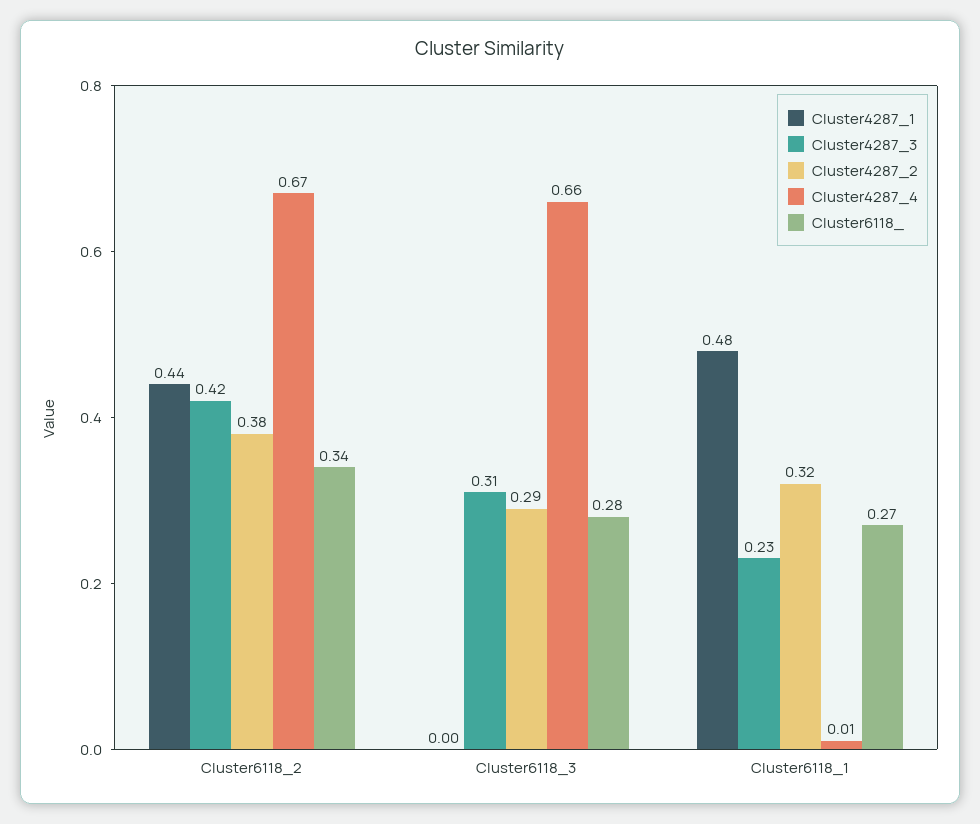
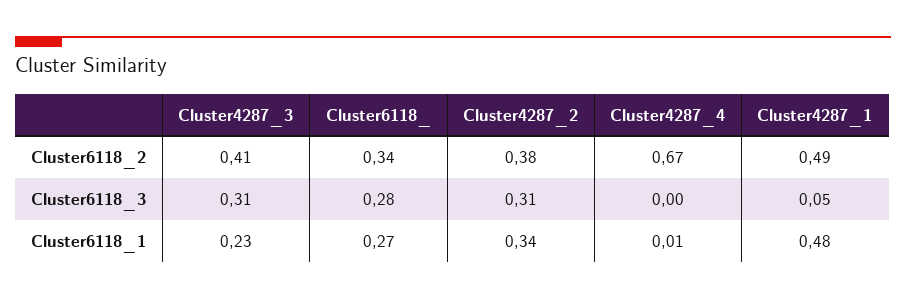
  {
    "Cluster4287_1": {
-     "Cluster6118_2": 0.44,
+     "Cluster6118_2": 0.49,
-     "Cluster6118_3": 0,
+     "Cluster6118_3": 0.05,
      "Cluster6118_1": 0.48
    },
    "Cluster4287_3": {
-     "Cluster6118_2": 0.42,
+     "Cluster6118_2": 0.41,
      "Cluster6118_3": 0.31,
      "Cluster6118_1": 0.23
    },
    "Cluster4287_2": {
      "Cluster6118_2": 0.38,
-     "Cluster6118_3": 0.29,
+     "Cluster6118_3": 0.31,
-     "Cluster6118_1": 0.32
+     "Cluster6118_1": 0.34
    },
    "Cluster4287_4": {
      "Cluster6118_2": 0.67,
-     "Cluster6118_3": 0.66,
+     "Cluster6118_3": 0,
      "Cluster6118_1": 0.01
    },
    "Cluster6118_": {
      "Cluster6118_2": 0.34,
      "Cluster6118_3": 0.28,
      "Cluster6118_1": 0.27
    }
  }

